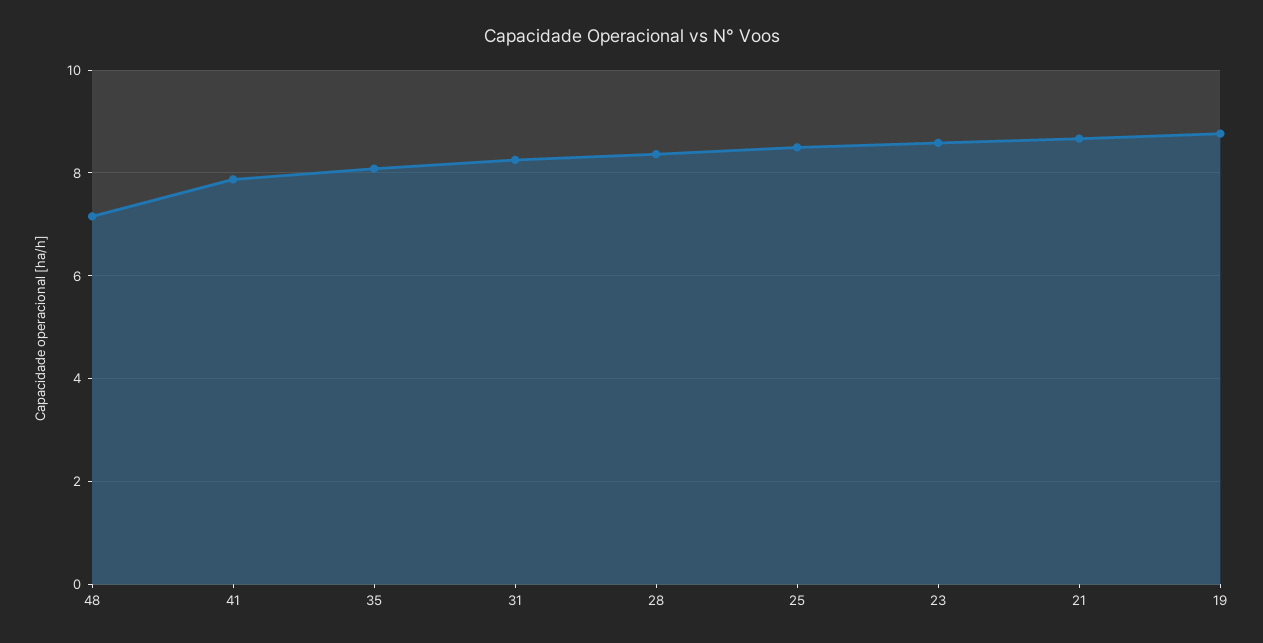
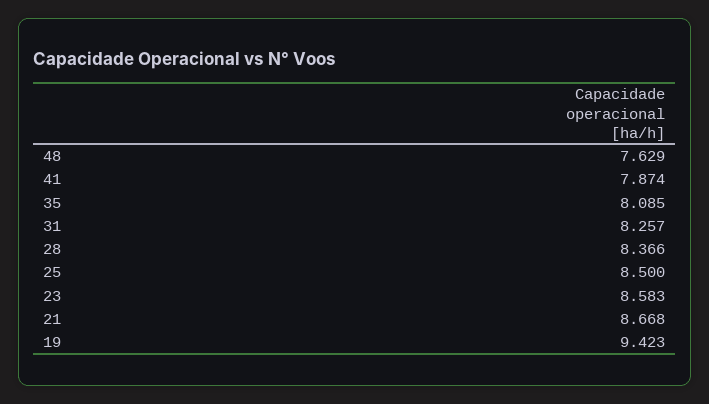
  {
-   "48": 7.2,
+   "48": 7.629,
    "41": 7.874,
    "35": 8.085,
    "31": 8.257,
    "28": 8.366,
    "25": 8.5,
    "23": 8.583,
    "21": 8.668,
-   "19": 8.8
+   "19": 9.423
  }

